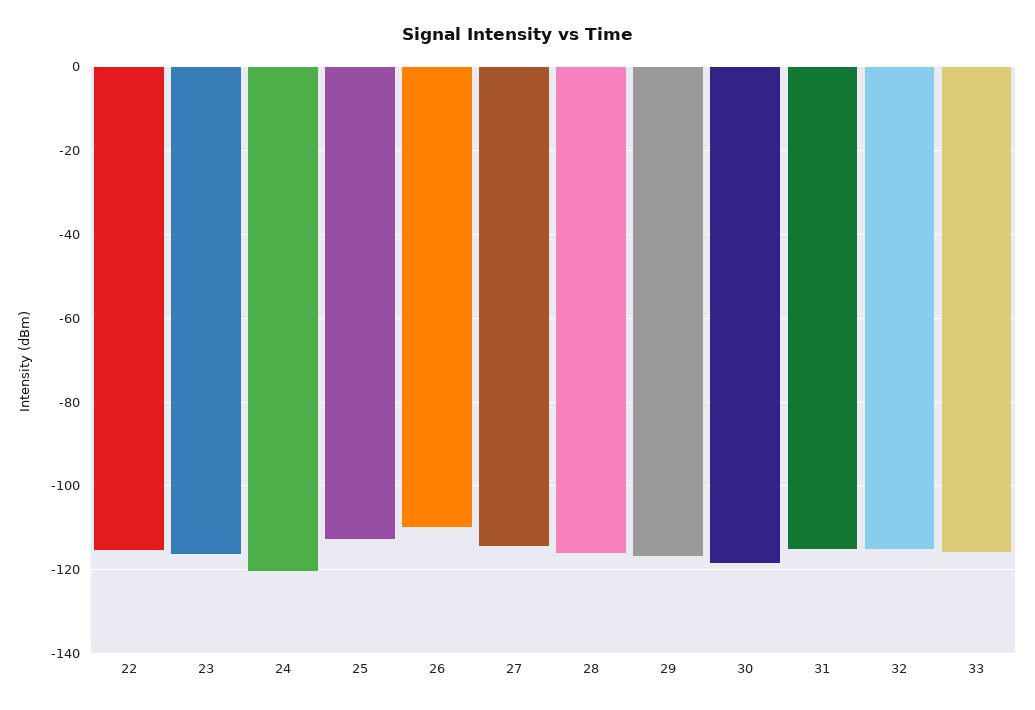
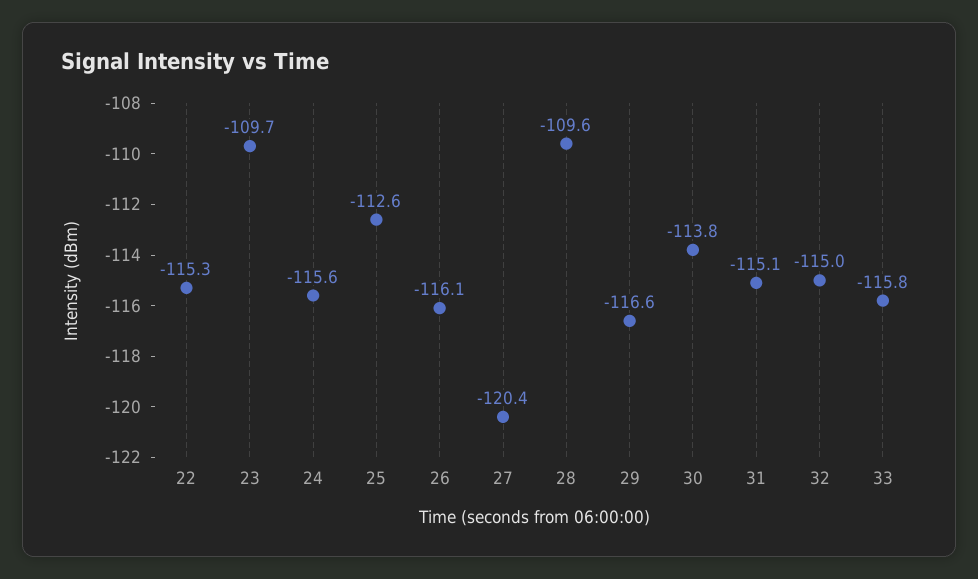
  {
    "22": -115.3,
-   "23": -116,
+   "23": -109.7,
-   "24": -120,
+   "24": -115.6,
    "25": -112.6,
-   "26": -110,
+   "26": -116.1,
-   "27": -114,
+   "27": -120.4,
-   "28": -116,
+   "28": -109.6,
    "29": -116.6,
-   "30": -118,
+   "30": -113.8,
    "31": -115.1,
    "32": -115,
    "33": -115.8
  }

